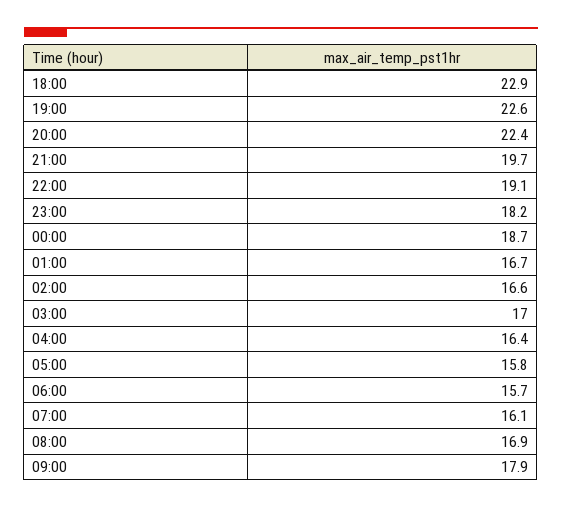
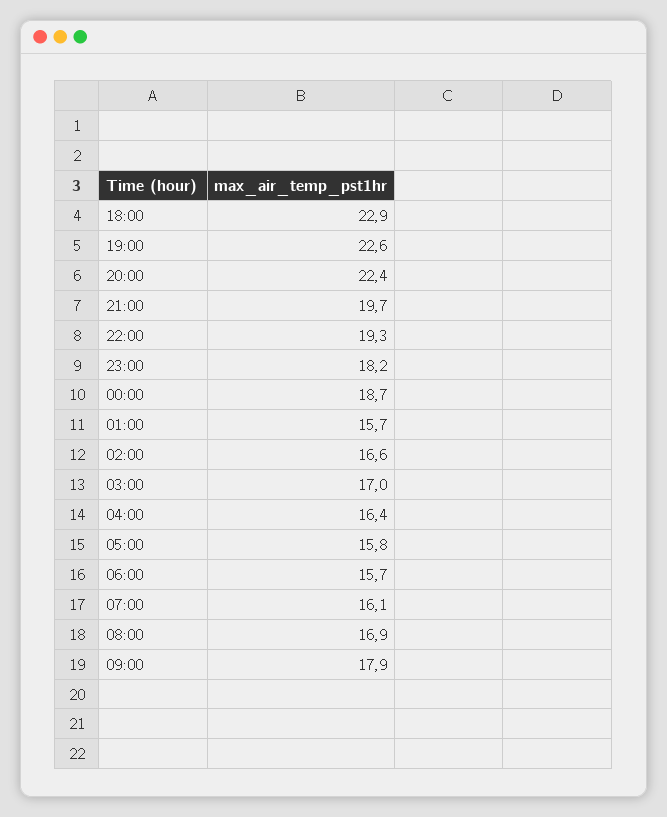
  {
    "18:00": 22.9,
    "19:00": 22.6,
    "20:00": 22.4,
    "21:00": 19.7,
-   "22:00": 19.1,
+   "22:00": 19.3,
    "23:00": 18.2,
    "00:00": 18.7,
-   "01:00": 16.7,
+   "01:00": 15.7,
    "02:00": 16.6,
    "03:00": 17,
    "04:00": 16.4,
    "05:00": 15.8,
    "06:00": 15.7,
    "07:00": 16.1,
    "08:00": 16.9,
    "09:00": 17.9
  }

